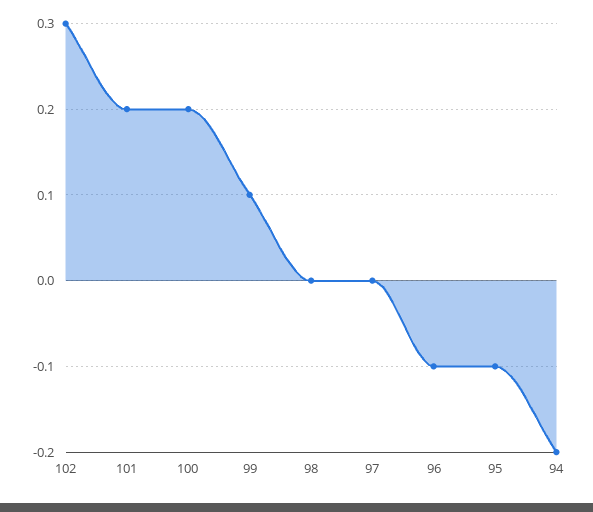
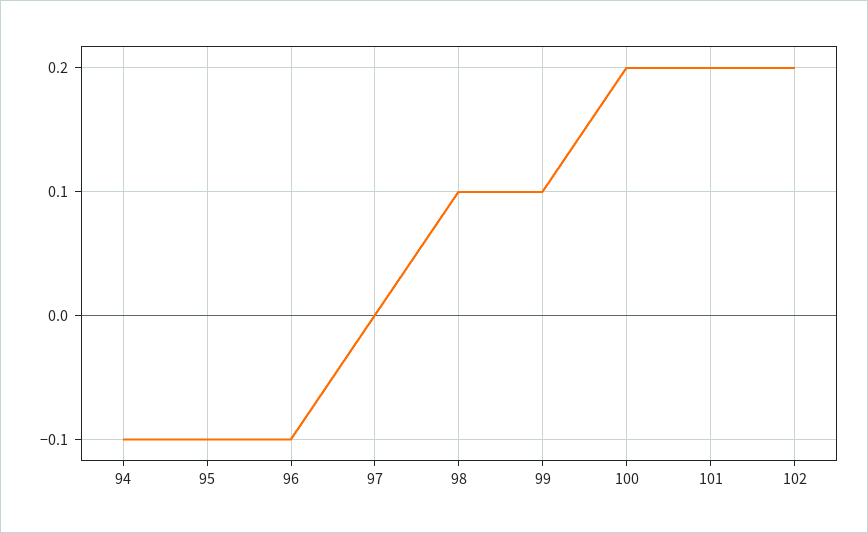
  {
-   "102": 0.3,
+   "102": 0.2,
    "101": 0.2,
    "100": 0.2,
    "99": 0.1,
-   "98": 0,
+   "98": 0.1,
    "97": 0,
    "96": -0.1,
    "95": -0.1,
-   "94": -0.2
+   "94": -0.1
  }

